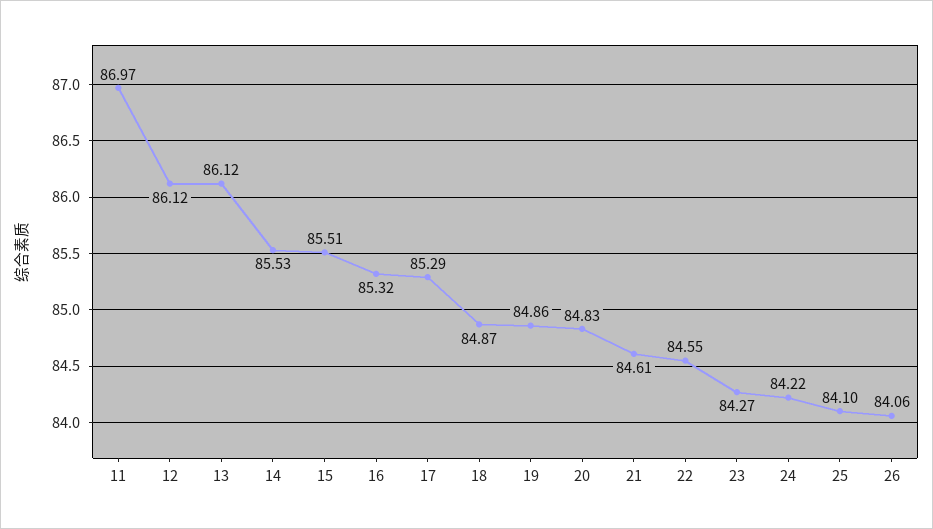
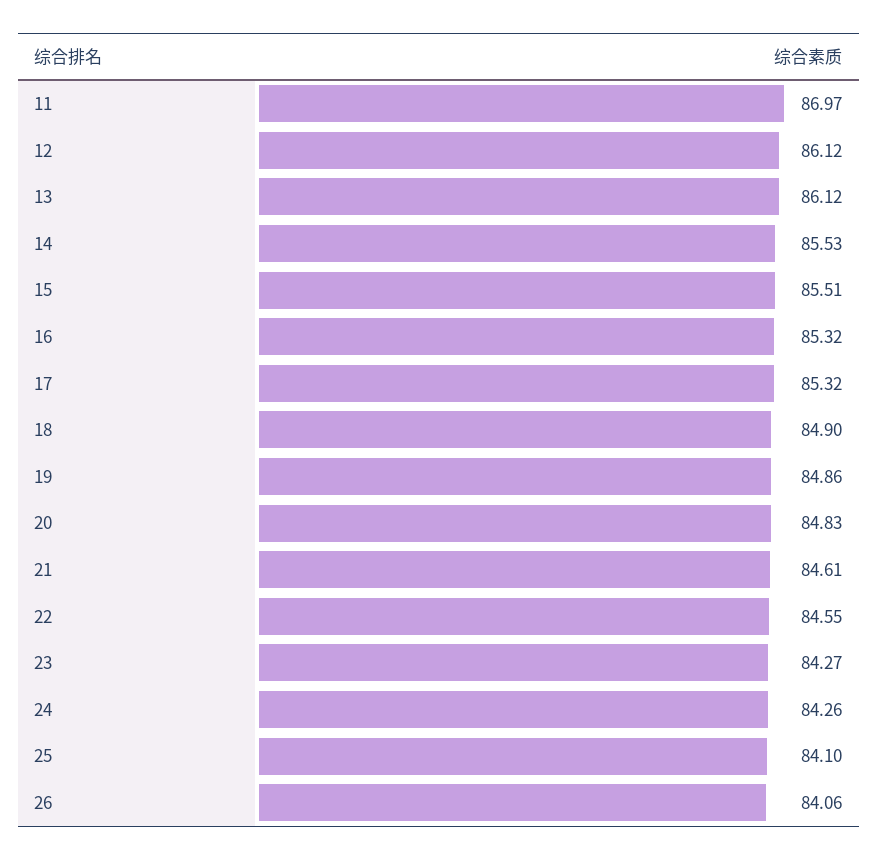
  {
    "11": 86.97,
    "12": 86.12,
    "13": 86.12,
    "14": 85.53,
    "15": 85.51,
    "16": 85.32,
-   "17": 85.29,
+   "17": 85.32,
-   "18": 84.87,
+   "18": 84.9,
    "19": 84.86,
    "20": 84.83,
    "21": 84.61,
    "22": 84.55,
    "23": 84.27,
-   "24": 84.22,
+   "24": 84.26,
    "25": 84.1,
    "26": 84.06
  }

